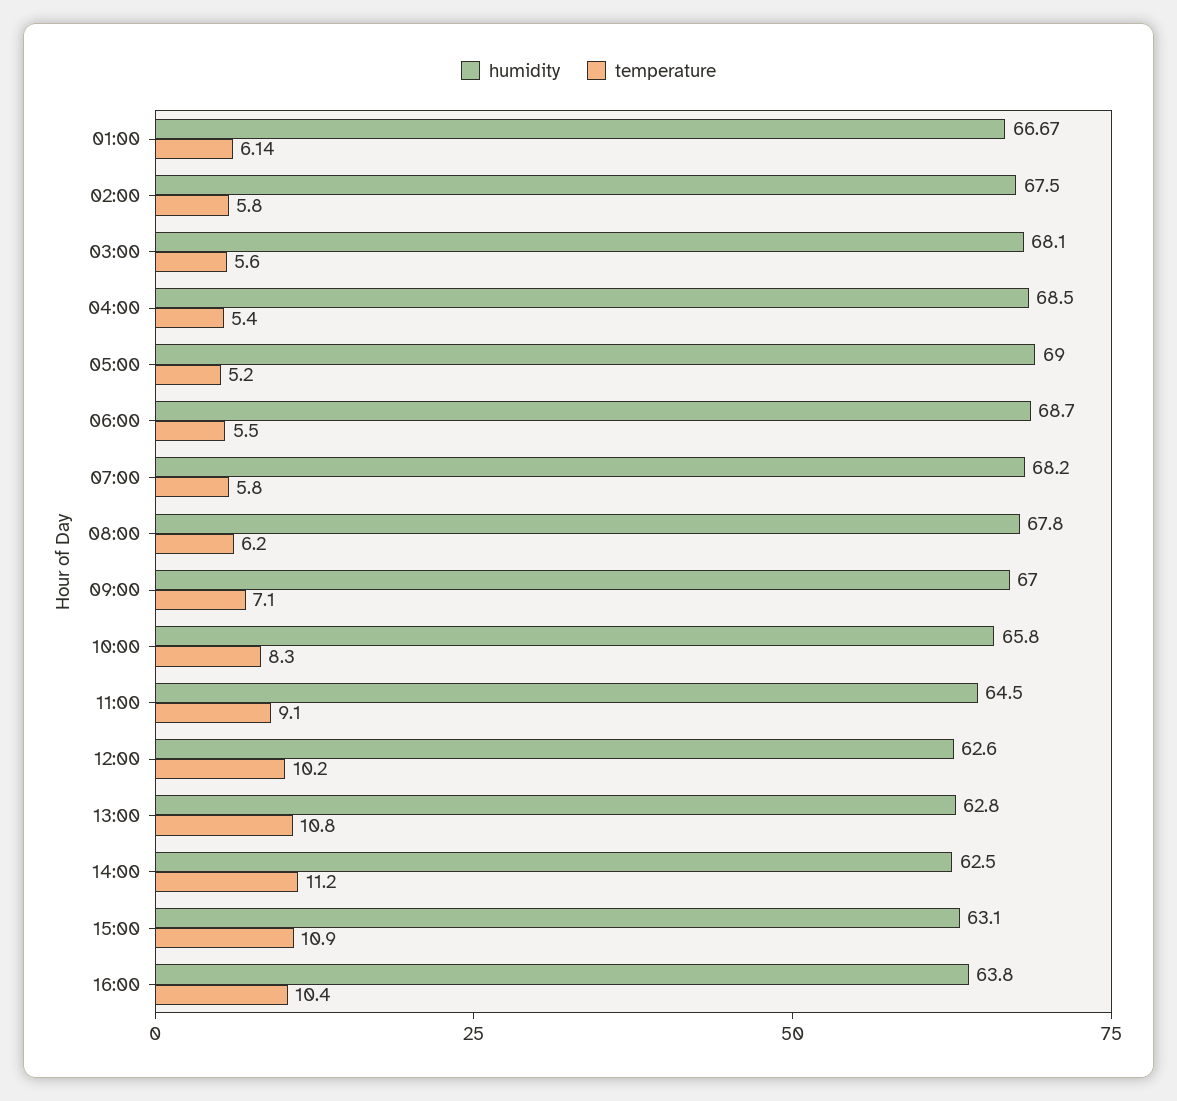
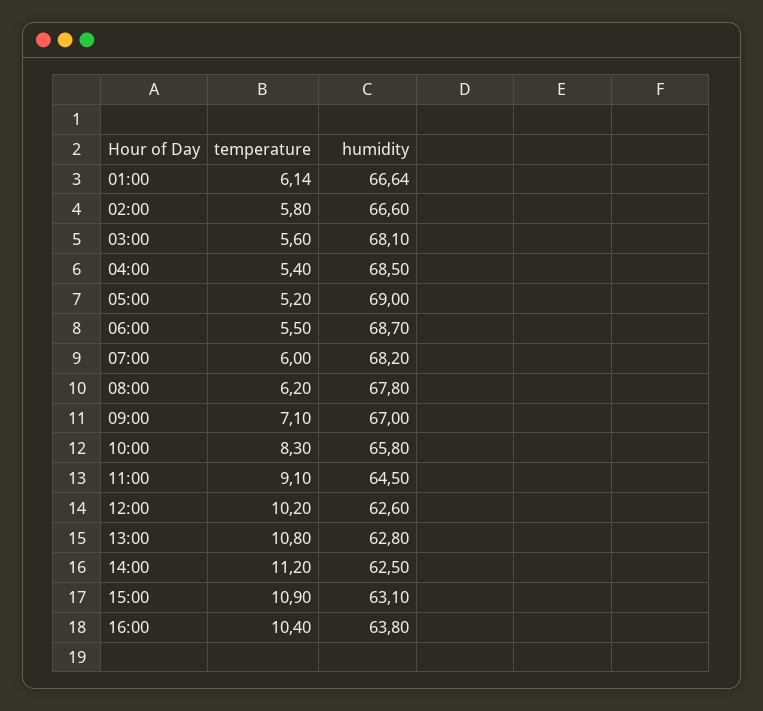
  {
    "humidity": {
-     "01:00": 66.67,
+     "01:00": 66.64,
-     "02:00": 67.5,
+     "02:00": 66.6,
      "03:00": 68.1,
      "04:00": 68.5,
      "05:00": 69,
      "06:00": 68.7,
      "07:00": 68.2,
      "08:00": 67.8,
      "09:00": 67,
      "10:00": 65.8,
      "11:00": 64.5,
      "12:00": 62.6,
      "13:00": 62.8,
      "14:00": 62.5,
      "15:00": 63.1,
      "16:00": 63.8
    },
    "temperature": {
      "01:00": 6.14,
      "02:00": 5.8,
      "03:00": 5.6,
      "04:00": 5.4,
      "05:00": 5.2,
      "06:00": 5.5,
-     "07:00": 5.8,
+     "07:00": 6,
      "08:00": 6.2,
      "09:00": 7.1,
      "10:00": 8.3,
      "11:00": 9.1,
      "12:00": 10.2,
      "13:00": 10.8,
      "14:00": 11.2,
      "15:00": 10.9,
      "16:00": 10.4
    }
  }

